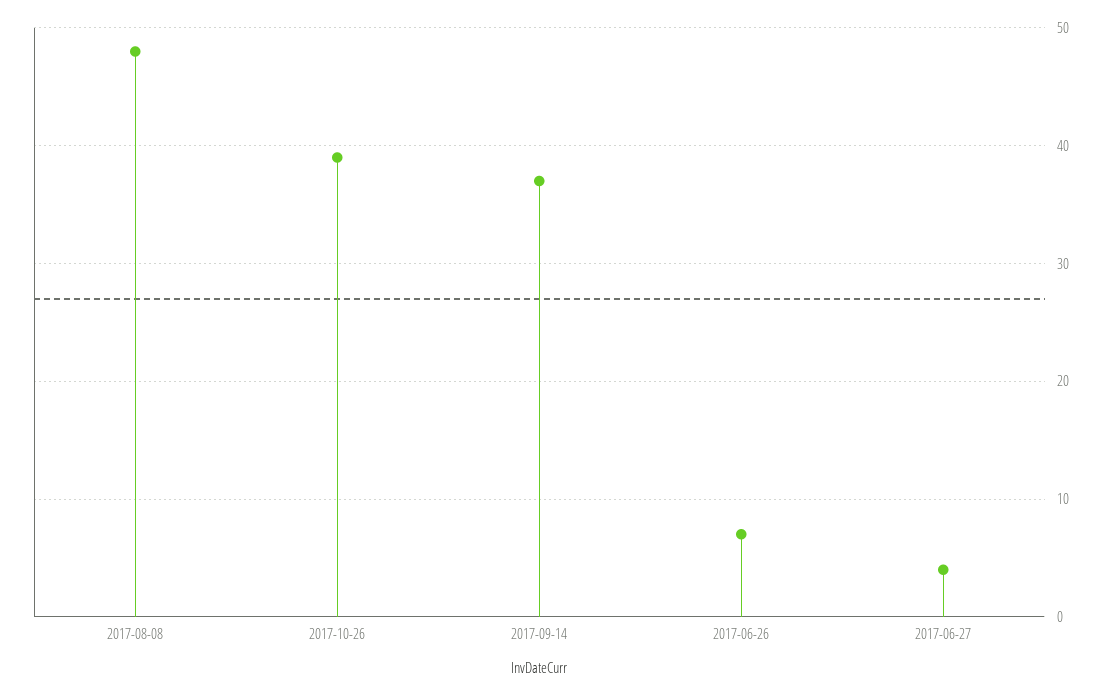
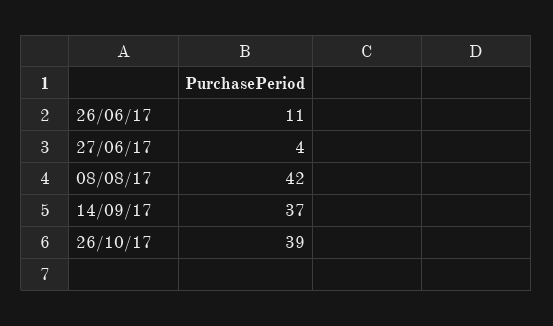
  {
-   "2017-08-08": 48,
+   "2017-08-08": 42,
    "2017-10-26": 39,
    "2017-09-14": 37,
-   "2017-06-26": 7,
+   "2017-06-26": 11,
    "2017-06-27": 4
  }

